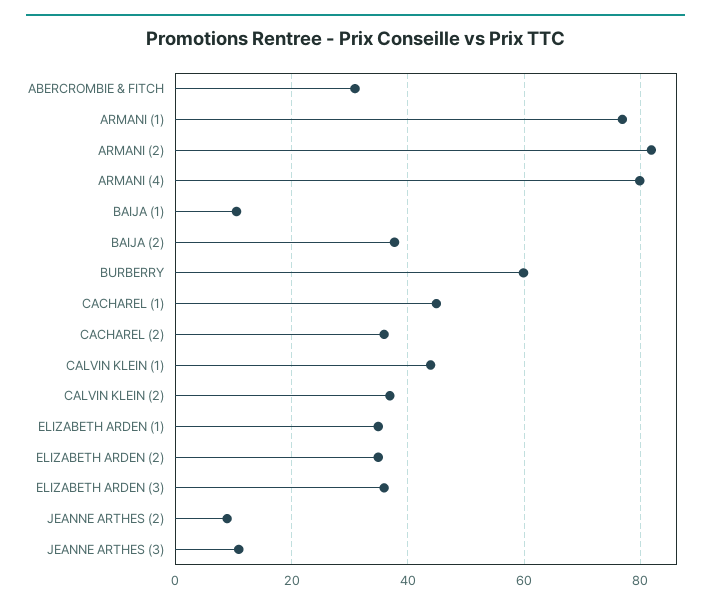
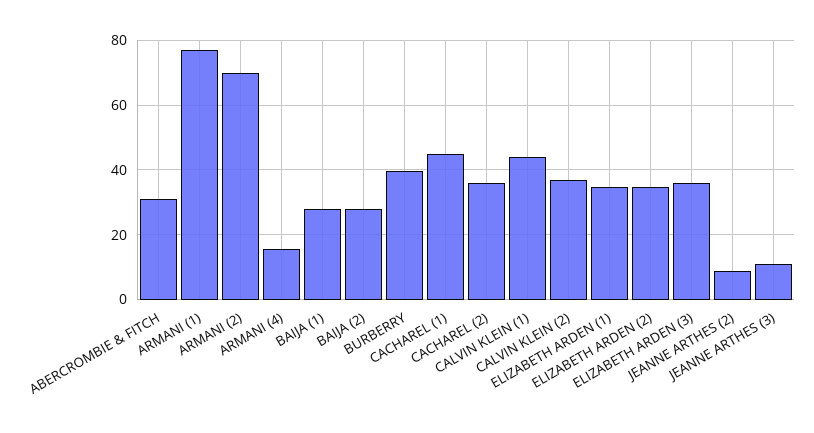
  {
    "ABERCROMBIE & FITCH": 30,
    "ARMANI (1)": 76,
-   "ARMANI (2)": 82,
+   "ARMANI (2)": 70,
-   "ARMANI (4)": 80,
+   "ARMANI (4)": 16,
-   "BAIJA (1)": 10,
+   "BAIJA (1)": 28,
-   "BAIJA (2)": 38,
+   "BAIJA (2)": 28,
-   "BURBERRY": 60,
+   "BURBERRY": 40,
    "CACHAREL (1)": 44,
    "CACHAREL (2)": 36,
    "CALVIN KLEIN (1)": 44,
    "CALVIN KLEIN (2)": 36,
    "ELIZABETH ARDEN (1)": 34,
    "ELIZABETH ARDEN (2)": 34,
    "ELIZABETH ARDEN (3)": 36,
    "JEANNE ARTHES (2)": 8,
    "JEANNE ARTHES (3)": 10
  }

